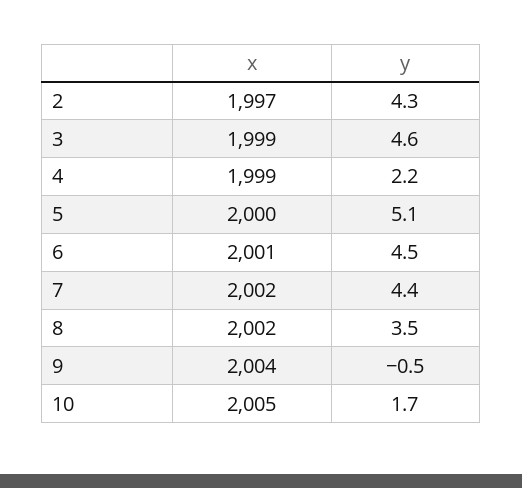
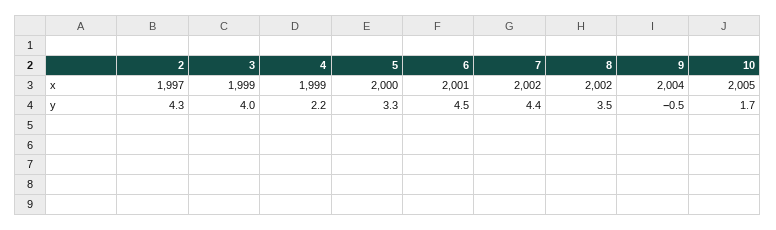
  {
    "x": {
      "2": 1997,
      "3": 1999,
      "4": 1999,
      "5": 2000,
      "6": 2001,
      "7": 2002,
      "8": 2002,
      "9": 2004,
      "10": 2005
    },
    "y": {
      "2": 4.3,
-     "3": 4.6,
+     "3": 4,
      "4": 2.2,
-     "5": 5.1,
+     "5": 3.3,
      "6": 4.5,
      "7": 4.4,
      "8": 3.5,
      "9": -0.5,
      "10": 1.7
    }
  }

